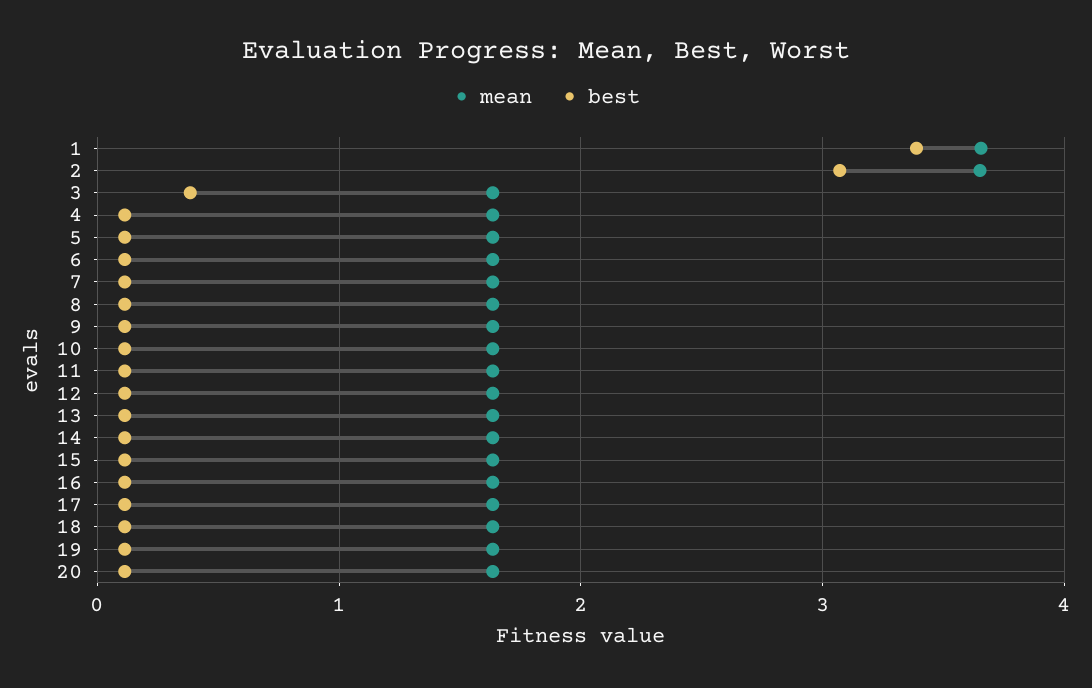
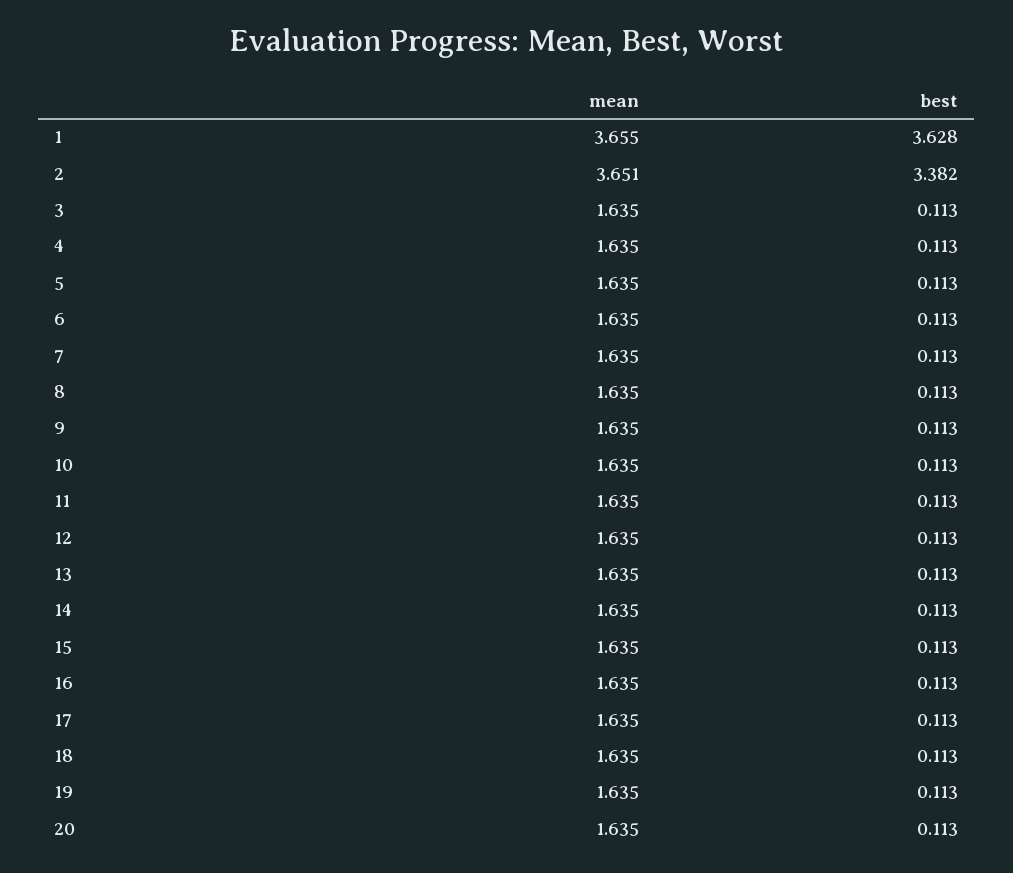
  {
    "mean": {
      "1": 3.655,
      "2": 3.651,
      "3": 1.635,
      "4": 1.635,
      "5": 1.635,
      "6": 1.635,
      "7": 1.635,
      "8": 1.635,
      "9": 1.635,
      "10": 1.635,
      "11": 1.635,
      "12": 1.635,
      "13": 1.635,
      "14": 1.635,
      "15": 1.635,
      "16": 1.635,
      "17": 1.635,
      "18": 1.635,
      "19": 1.635,
      "20": 1.635
    },
    "best": {
-     "1": 3.4,
+     "1": 3.628,
-     "2": 3.1,
+     "2": 3.382,
-     "3": 0.4,
+     "3": 0.113,
      "4": 0.113,
      "5": 0.113,
      "6": 0.113,
      "7": 0.113,
      "8": 0.113,
      "9": 0.113,
      "10": 0.113,
      "11": 0.113,
      "12": 0.113,
      "13": 0.113,
      "14": 0.113,
      "15": 0.113,
      "16": 0.113,
      "17": 0.113,
      "18": 0.113,
      "19": 0.113,
      "20": 0.113
    }
  }

